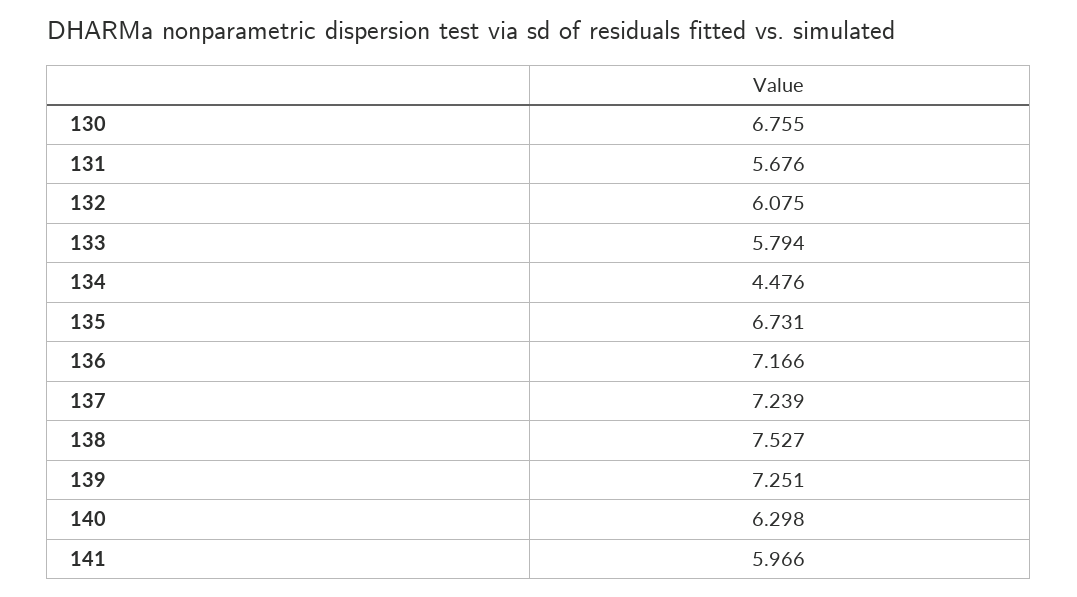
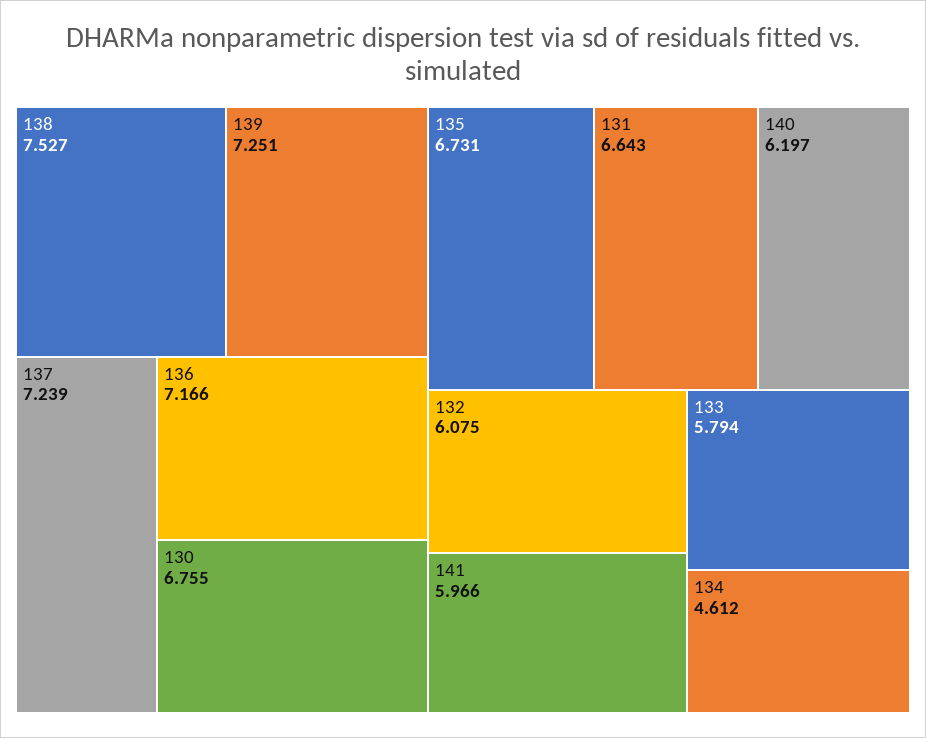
  {
    "130": 6.755,
-   "131": 5.676,
+   "131": 6.643,
    "132": 6.075,
    "133": 5.794,
-   "134": 4.476,
+   "134": 4.612,
    "135": 6.731,
    "136": 7.166,
    "137": 7.239,
    "138": 7.527,
    "139": 7.251,
-   "140": 6.298,
+   "140": 6.197,
    "141": 5.966
  }

